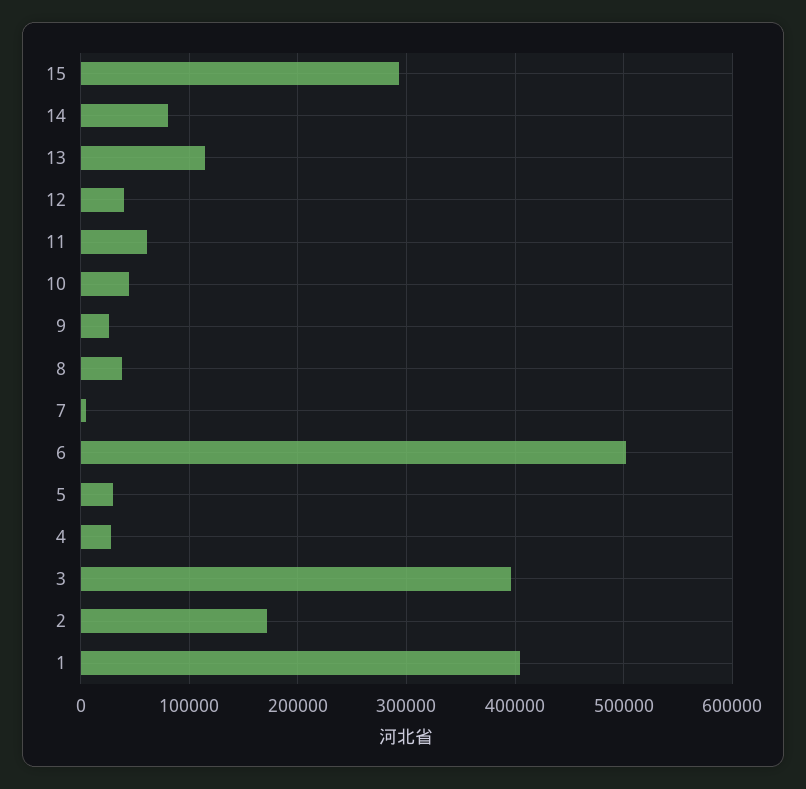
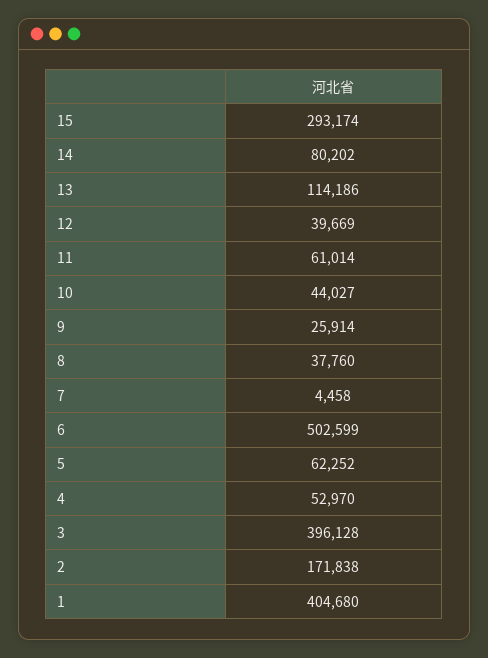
  {
    "15": 293174,
    "14": 80202,
    "13": 114186,
    "12": 39669,
    "11": 61014,
    "10": 44027,
    "9": 25914,
    "8": 37760,
    "7": 4458,
    "6": 502599,
-   "5": 30000,
+   "5": 62252,
-   "4": 30000,
+   "4": 52970,
    "3": 396128,
    "2": 171838,
    "1": 404680
  }

